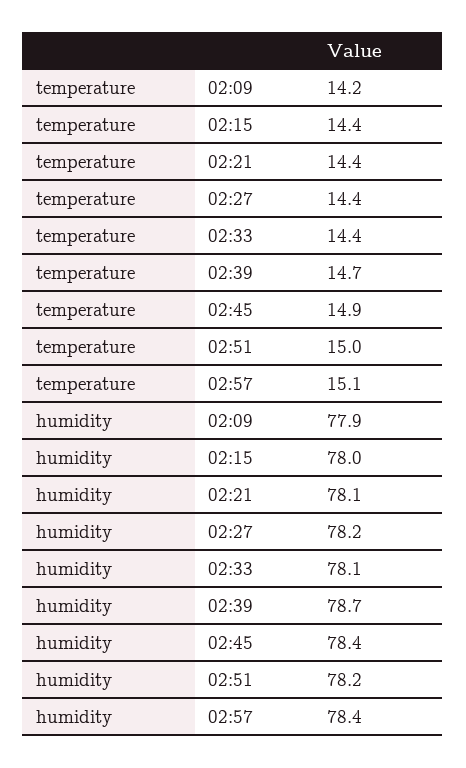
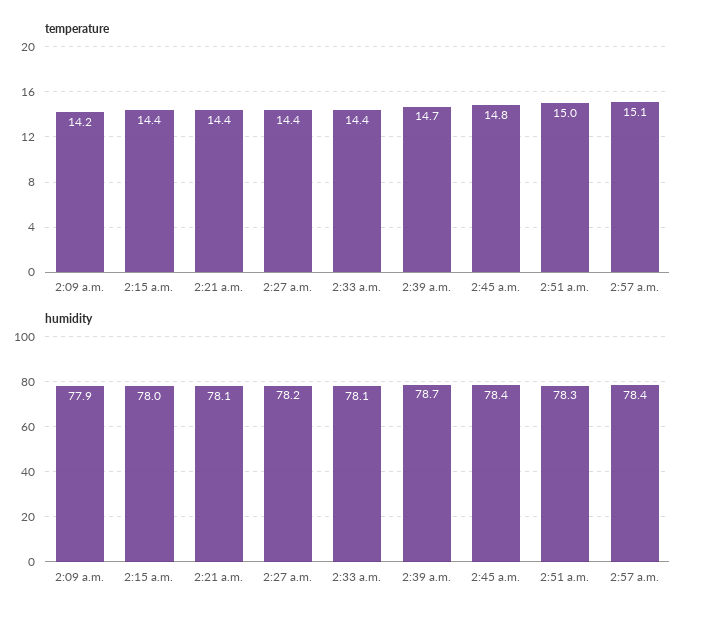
  {
    "temperature": {
      "02:09": 14.2,
      "02:15": 14.4,
      "02:21": 14.4,
      "02:27": 14.4,
      "02:33": 14.4,
      "02:39": 14.7,
-     "02:45": 14.9,
+     "02:45": 14.8,
      "02:51": 15,
      "02:57": 15.1
    },
    "humidity": {
      "02:09": 77.9,
      "02:15": 78,
      "02:21": 78.1,
      "02:27": 78.2,
      "02:33": 78.1,
      "02:39": 78.7,
      "02:45": 78.4,
-     "02:51": 78.2,
+     "02:51": 78.3,
      "02:57": 78.4
    }
  }

